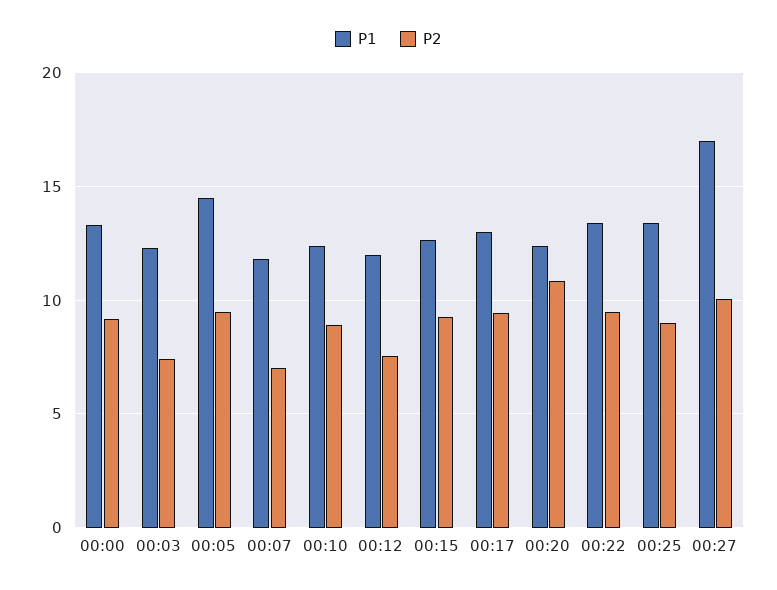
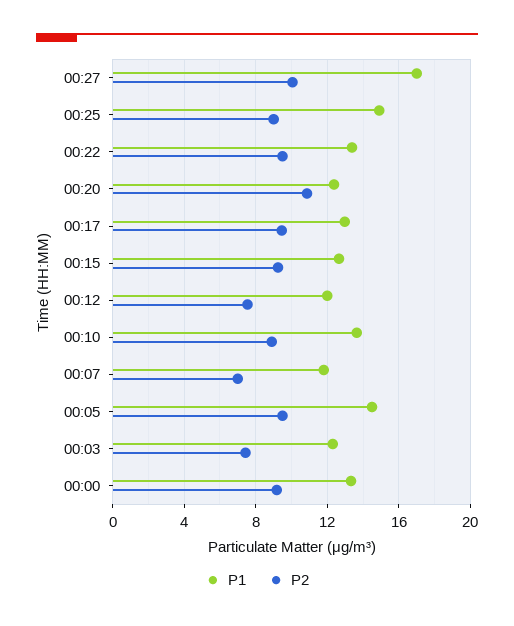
  {
    "P1": {
      "00:00": 13.5,
      "00:03": 12.5,
      "00:05": 14.5,
      "00:07": 12,
-     "00:10": 12.5,
+     "00:10": 13.5,
      "00:12": 12,
      "00:15": 12.5,
      "00:17": 13,
      "00:20": 12.5,
      "00:22": 13.5,
-     "00:25": 13.5,
+     "00:25": 15,
      "00:27": 17
    },
    "P2": {
      "00:00": 9,
      "00:03": 7.5,
      "00:05": 9.5,
      "00:07": 7,
      "00:10": 9,
      "00:12": 7.5,
      "00:15": 9.5,
      "00:17": 9.5,
      "00:20": 11,
      "00:22": 9.5,
      "00:25": 9,
      "00:27": 10
    }
  }

